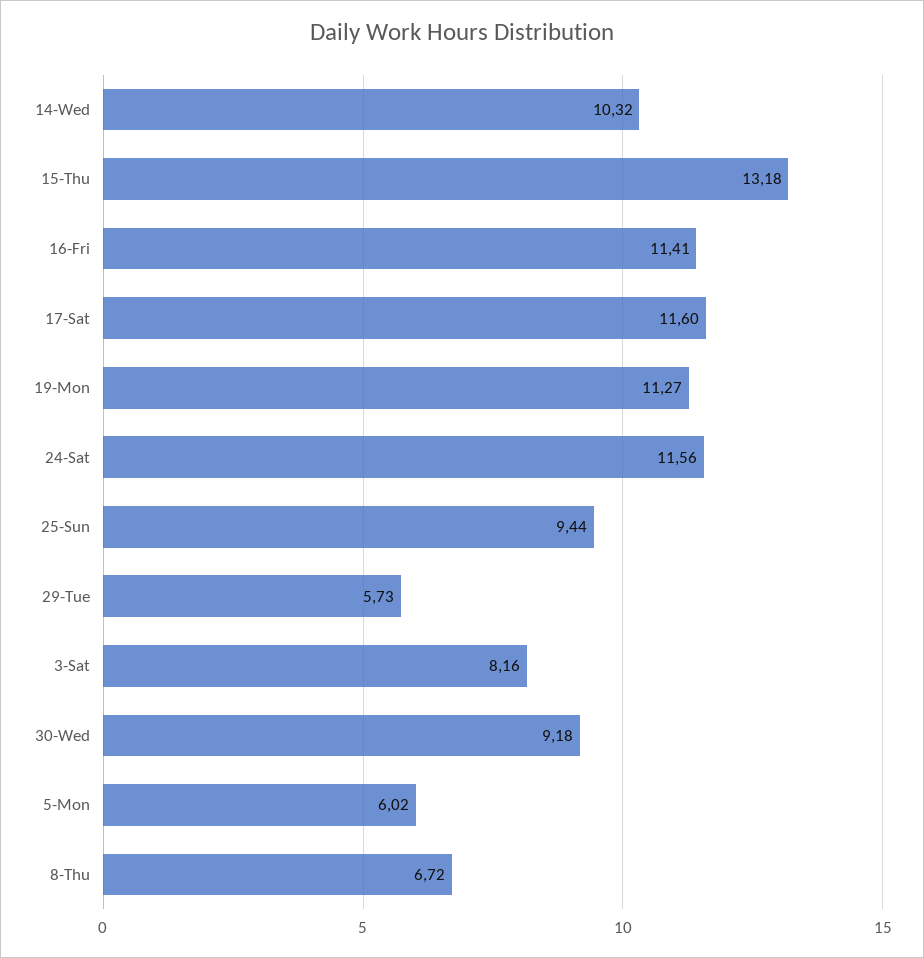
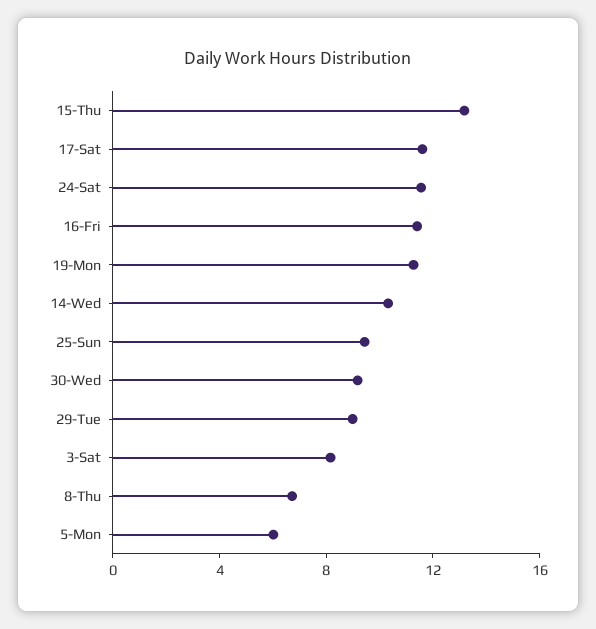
  {
    "14-Wed": 10.32,
    "15-Thu": 13.18,
    "16-Fri": 11.41,
    "17-Sat": 11.6,
    "19-Mon": 11.27,
    "24-Sat": 11.56,
    "25-Sun": 9.44,
-   "29-Tue": 5.73,
+   "29-Tue": 9,
    "3-Sat": 8.16,
    "30-Wed": 9.18,
    "5-Mon": 6.02,
    "8-Thu": 6.72
  }

